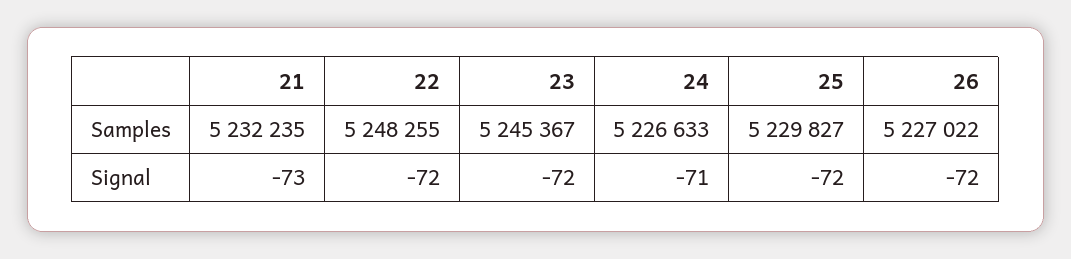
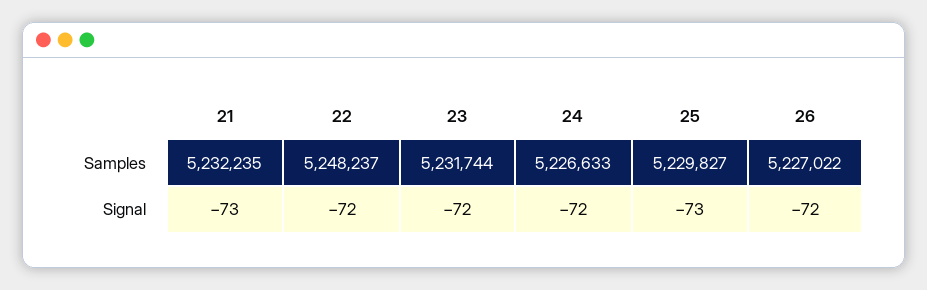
  {
    "21": {
      "Samples": 5232235,
      "Signal": -73
    },
    "22": {
-     "Samples": 5248255,
+     "Samples": 5248237,
      "Signal": -72
    },
    "23": {
-     "Samples": 5245367,
+     "Samples": 5231744,
      "Signal": -72
    },
    "24": {
      "Samples": 5226633,
-     "Signal": -71
+     "Signal": -72
    },
    "25": {
      "Samples": 5229827,
-     "Signal": -72
+     "Signal": -73
    },
    "26": {
      "Samples": 5227022,
      "Signal": -72
    }
  }

